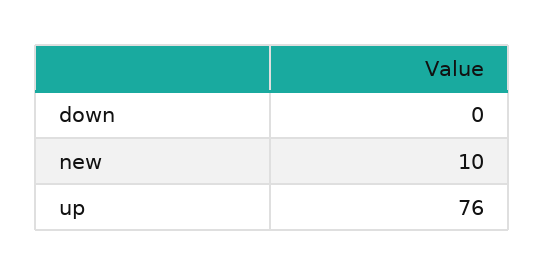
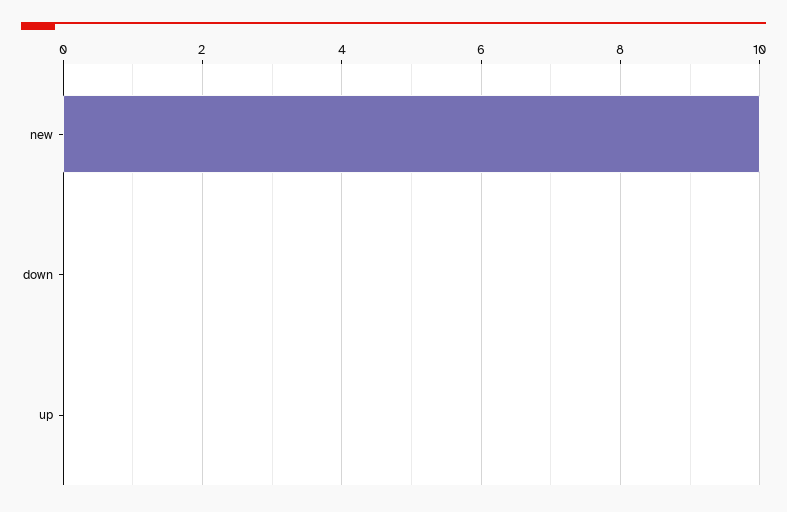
  {
    "down": 0,
    "new": 10,
-   "up": 76
+   "up": 0
  }

